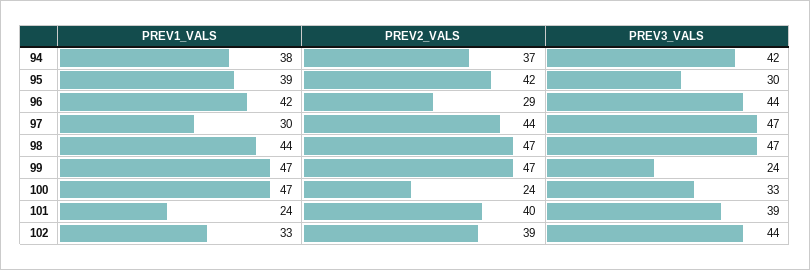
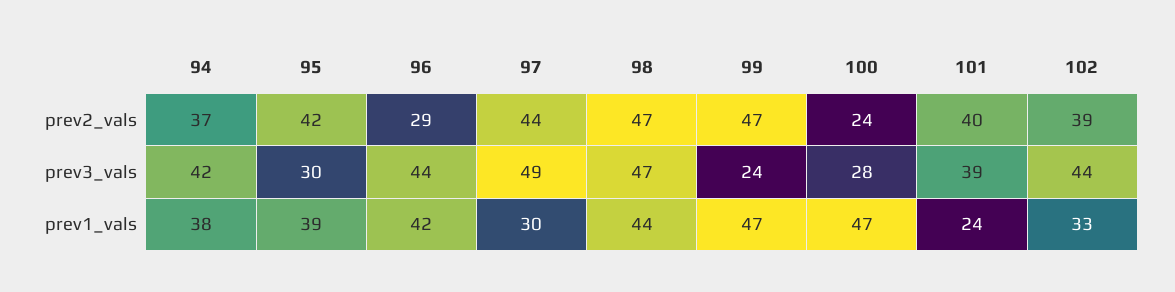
  {
    "PREV1_VALS": {
      "94": 38,
      "95": 39,
      "96": 42,
      "97": 30,
      "98": 44,
      "99": 47,
      "100": 47,
      "101": 24,
      "102": 33
    },
    "PREV2_VALS": {
      "94": 37,
      "95": 42,
      "96": 29,
      "97": 44,
      "98": 47,
      "99": 47,
      "100": 24,
      "101": 40,
      "102": 39
    },
    "PREV3_VALS": {
      "94": 42,
      "95": 30,
      "96": 44,
-     "97": 47,
+     "97": 49,
      "98": 47,
      "99": 24,
-     "100": 33,
+     "100": 28,
      "101": 39,
      "102": 44
    }
  }

